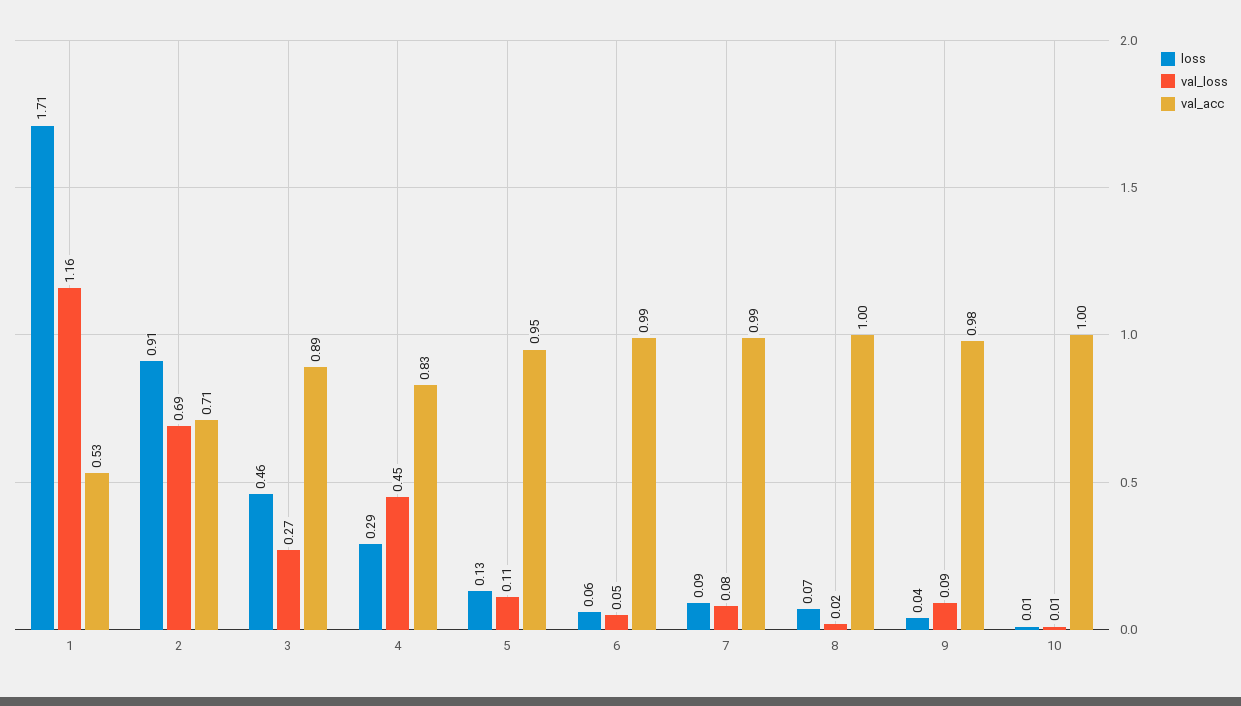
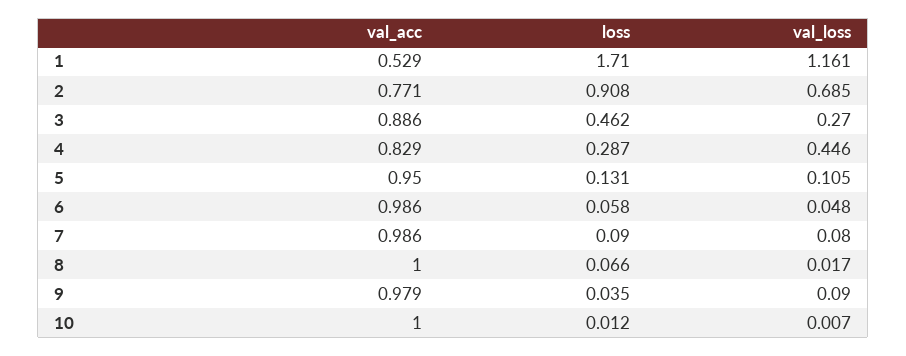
  {
    "loss": {
      "1": 1.71,
      "2": 0.908,
      "3": 0.462,
      "4": 0.287,
      "5": 0.131,
      "6": 0.058,
      "7": 0.09,
      "8": 0.066,
      "9": 0.035,
      "10": 0.012
    },
    "val_loss": {
      "1": 1.161,
      "2": 0.685,
      "3": 0.27,
      "4": 0.446,
      "5": 0.105,
      "6": 0.048,
      "7": 0.08,
      "8": 0.017,
      "9": 0.09,
      "10": 0.007
    },
    "val_acc": {
      "1": 0.529,
-     "2": 0.71,
+     "2": 0.771,
      "3": 0.886,
      "4": 0.829,
      "5": 0.95,
      "6": 0.986,
      "7": 0.986,
      "8": 1,
      "9": 0.979,
      "10": 1
    }
  }

